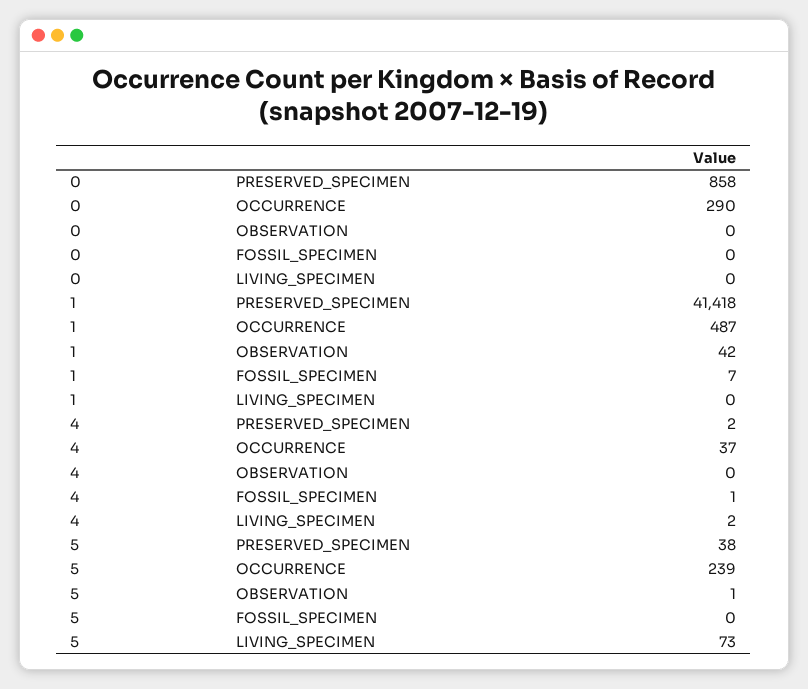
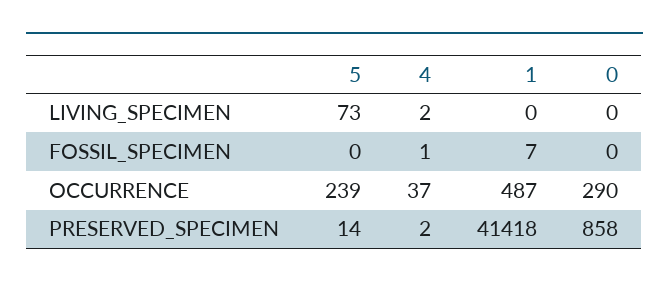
  {
    "0": {
      "PRESERVED_SPECIMEN": 858,
      "OCCURRENCE": 290,
-     "OBSERVATION": 0,
      "FOSSIL_SPECIMEN": 0,
      "LIVING_SPECIMEN": 0
    },
    "1": {
      "PRESERVED_SPECIMEN": 41418,
      "OCCURRENCE": 487,
-     "OBSERVATION": 42,
      "FOSSIL_SPECIMEN": 7,
      "LIVING_SPECIMEN": 0
    },
    "4": {
      "PRESERVED_SPECIMEN": 2,
      "OCCURRENCE": 37,
-     "OBSERVATION": 0,
      "FOSSIL_SPECIMEN": 1,
      "LIVING_SPECIMEN": 2
    },
    "5": {
-     "PRESERVED_SPECIMEN": 38,
+     "PRESERVED_SPECIMEN": 14,
      "OCCURRENCE": 239,
-     "OBSERVATION": 1,
      "FOSSIL_SPECIMEN": 0,
      "LIVING_SPECIMEN": 73
    }
  }

